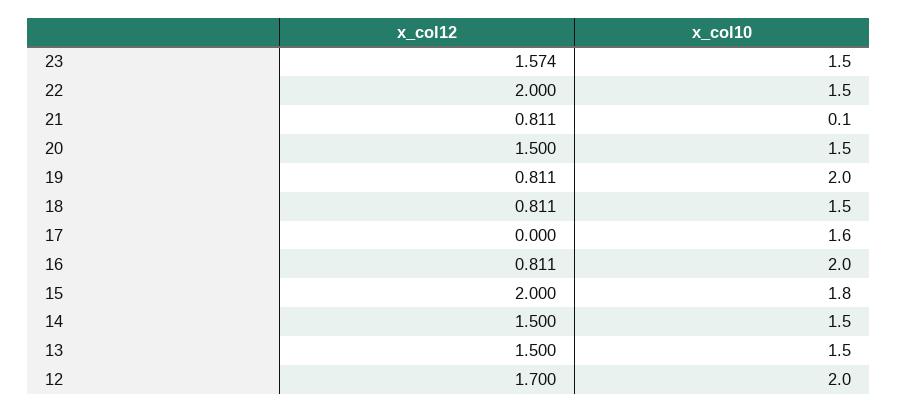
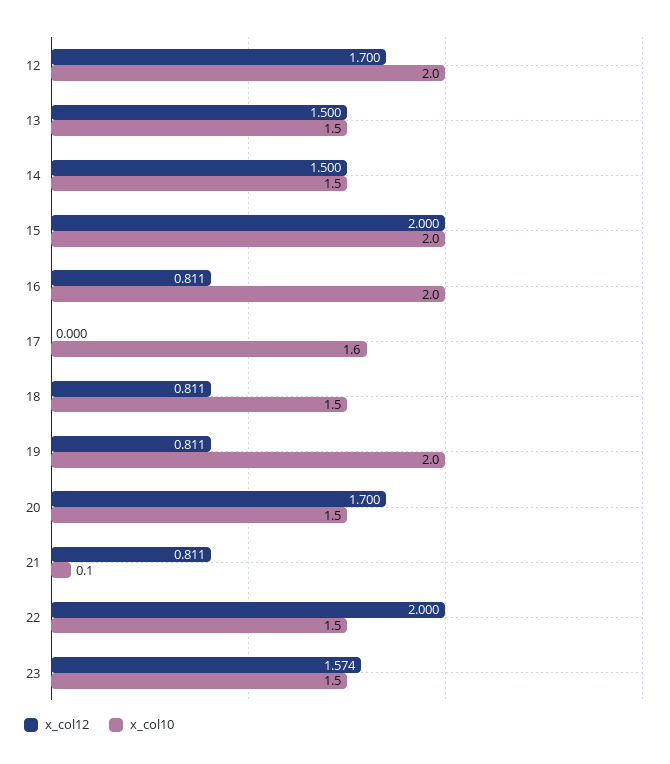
  {
    "x_col12": {
      "23": 1.574,
      "22": 2,
      "21": 0.811,
-     "20": 1.5,
+     "20": 1.7,
      "19": 0.811,
      "18": 0.811,
      "17": 0,
      "16": 0.811,
      "15": 2,
      "14": 1.5,
      "13": 1.5,
      "12": 1.7
    },
    "x_col10": {
      "23": 1.5,
      "22": 1.5,
      "21": 0.1,
      "20": 1.5,
      "19": 2,
      "18": 1.5,
      "17": 1.6,
      "16": 2,
-     "15": 1.8,
+     "15": 2,
      "14": 1.5,
      "13": 1.5,
      "12": 2
    }
  }

